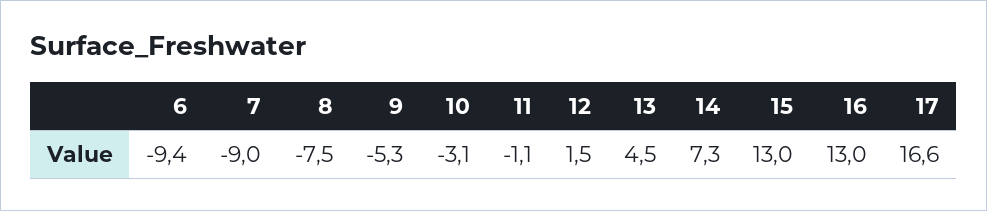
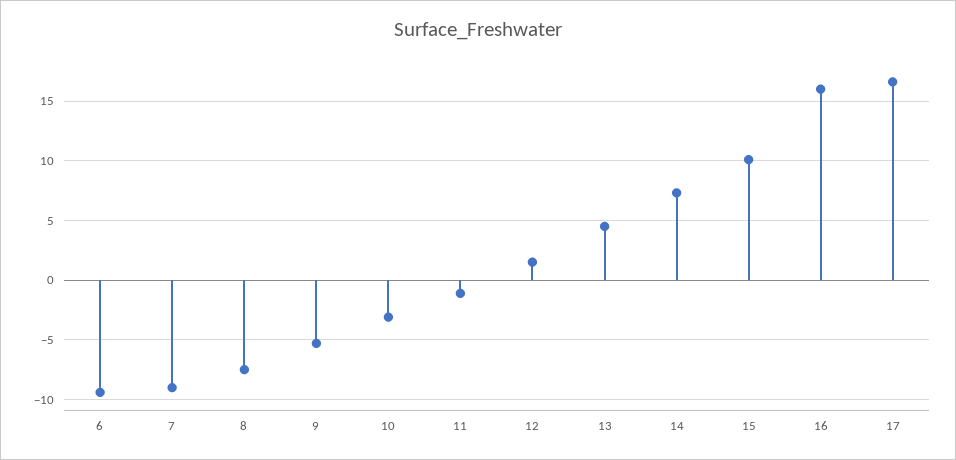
  {
    "6": -9.4,
    "7": -9,
    "8": -7.5,
    "9": -5.3,
    "10": -3.1,
    "11": -1.1,
    "12": 1.5,
    "13": 4.5,
    "14": 7.3,
-   "15": 13,
+   "15": 10,
-   "16": 13,
+   "16": 16,
    "17": 16.6
  }

